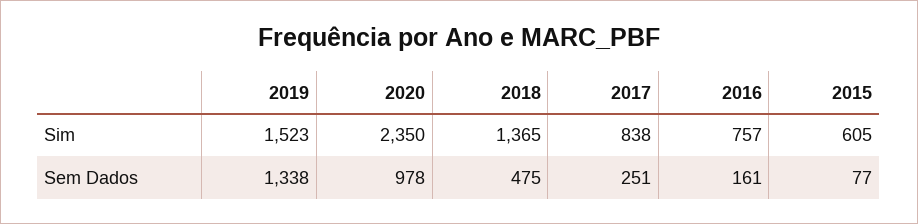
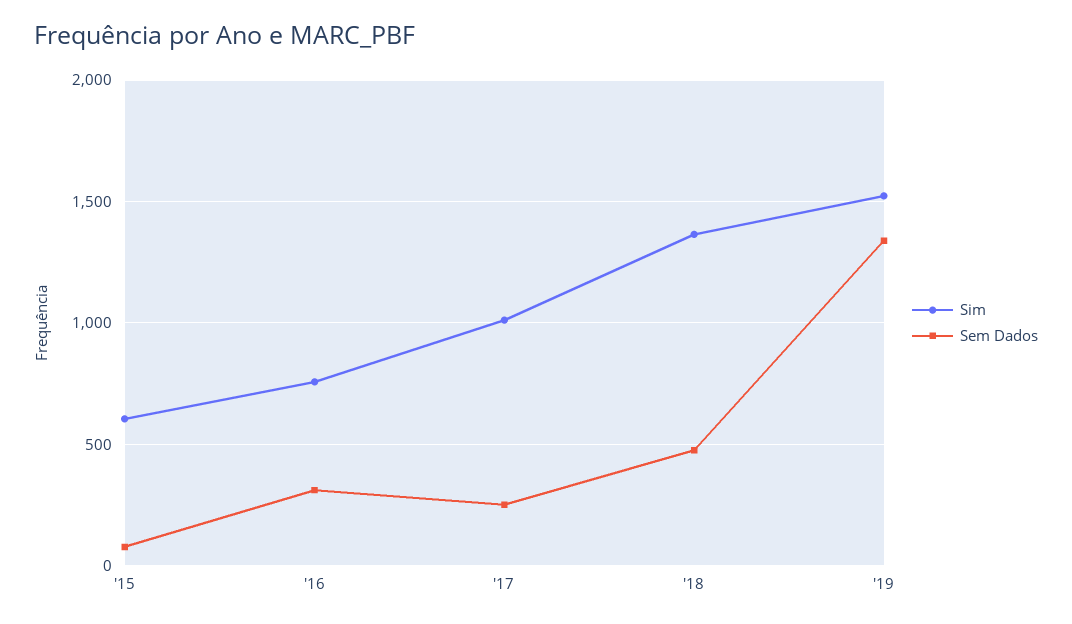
  {
    "Sim": {
      "2019": 1523,
-     "2020": 2350,
      "2018": 1365,
-     "2017": 838,
+     "2017": 1000,
      "2016": 757,
      "2015": 605
    },
    "Sem Dados": {
      "2019": 1338,
-     "2020": 978,
      "2018": 475,
      "2017": 251,
-     "2016": 161,
+     "2016": 300,
      "2015": 77
    }
  }

